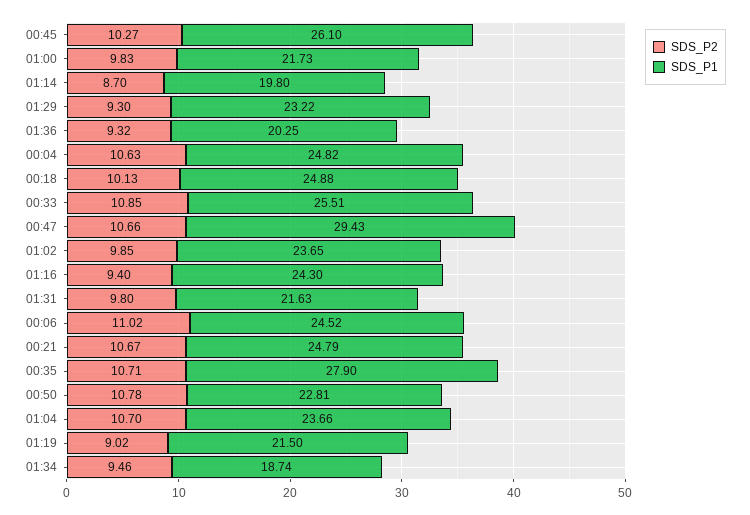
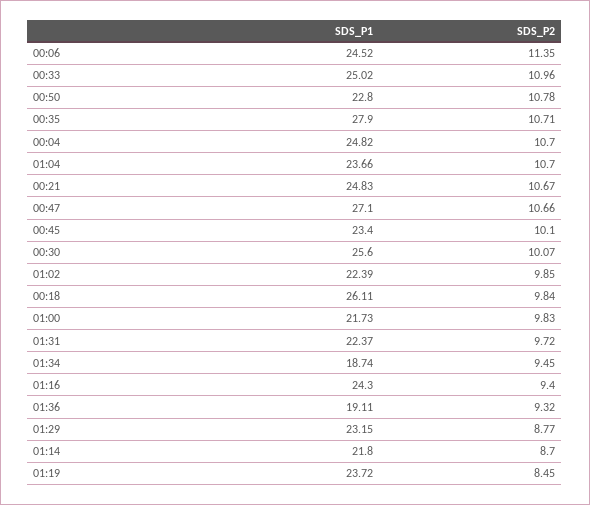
  {
    "SDS_P2": {
-     "00:45": 10.27,
+     "00:45": 10.1,
      "01:00": 9.83,
      "01:14": 8.7,
-     "01:29": 9.3,
+     "01:29": 8.77,
      "01:36": 9.32,
-     "00:04": 10.63,
+     "00:04": 10.7,
-     "00:18": 10.13,
+     "00:18": 9.84,
-     "00:33": 10.85,
+     "00:33": 10.96,
      "00:47": 10.66,
      "01:02": 9.85,
      "01:16": 9.4,
-     "01:31": 9.8,
+     "01:31": 9.72,
-     "00:06": 11.02,
+     "00:06": 11.35,
      "00:21": 10.67,
      "00:35": 10.71,
      "00:50": 10.78,
      "01:04": 10.7,
-     "01:19": 9.02,
+     "01:19": 8.45,
-     "01:34": 9.46
+     "01:34": 9.45,
+     "00:30": 10.07
    },
    "SDS_P1": {
-     "00:45": 26.1,
+     "00:45": 23.4,
      "01:00": 21.73,
-     "01:14": 19.8,
+     "01:14": 21.8,
-     "01:29": 23.22,
+     "01:29": 23.15,
-     "01:36": 20.25,
+     "01:36": 19.11,
      "00:04": 24.82,
-     "00:18": 24.88,
+     "00:18": 26.11,
-     "00:33": 25.51,
+     "00:33": 25.02,
-     "00:47": 29.43,
+     "00:47": 27.1,
-     "01:02": 23.65,
+     "01:02": 22.39,
      "01:16": 24.3,
-     "01:31": 21.63,
+     "01:31": 22.37,
      "00:06": 24.52,
-     "00:21": 24.79,
+     "00:21": 24.83,
      "00:35": 27.9,
-     "00:50": 22.81,
+     "00:50": 22.8,
      "01:04": 23.66,
-     "01:19": 21.5,
+     "01:19": 23.72,
-     "01:34": 18.74
+     "01:34": 18.74,
+     "00:30": 25.6
    }
  }

